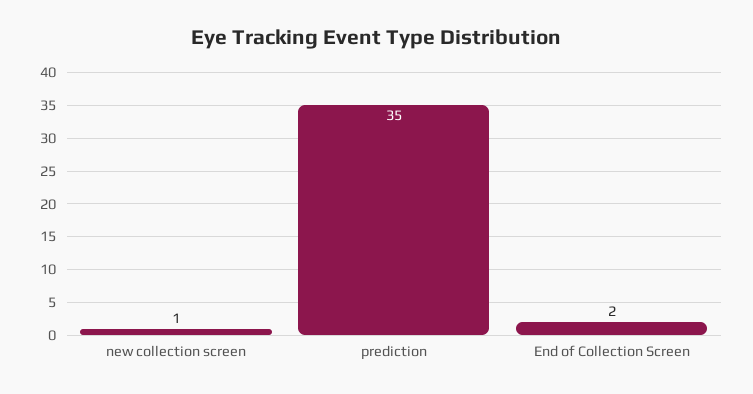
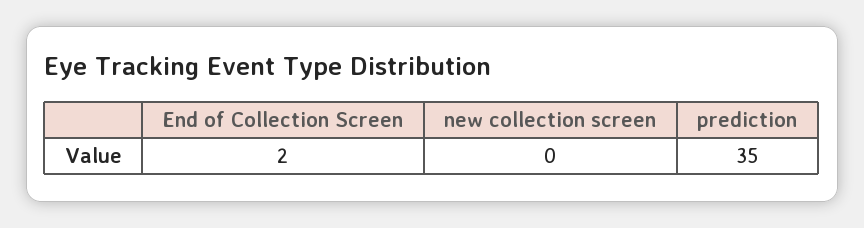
  {
-   "new collection screen": 1,
+   "new collection screen": 0,
    "prediction": 35,
    "End of Collection Screen": 2
  }

